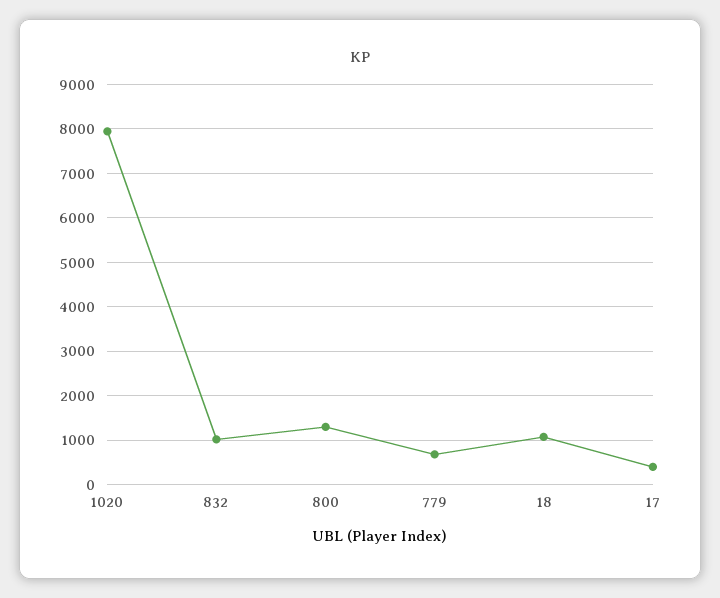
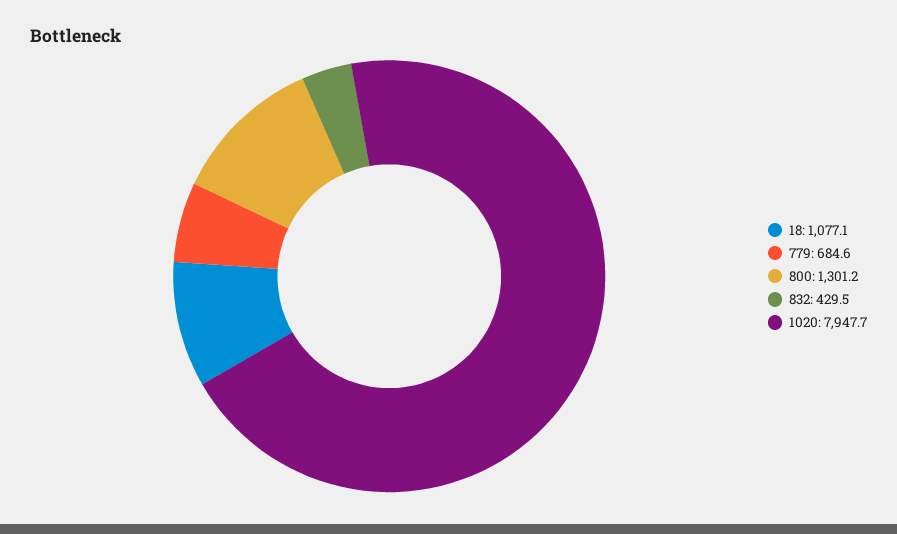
  {
    "1020": 7947.7,
-   "832": 1000,
+   "832": 429.5,
    "800": 1301.2,
    "779": 684.6,
-   "18": 1077.1,
+   "18": 1077.1
-   "17": 400
  }

